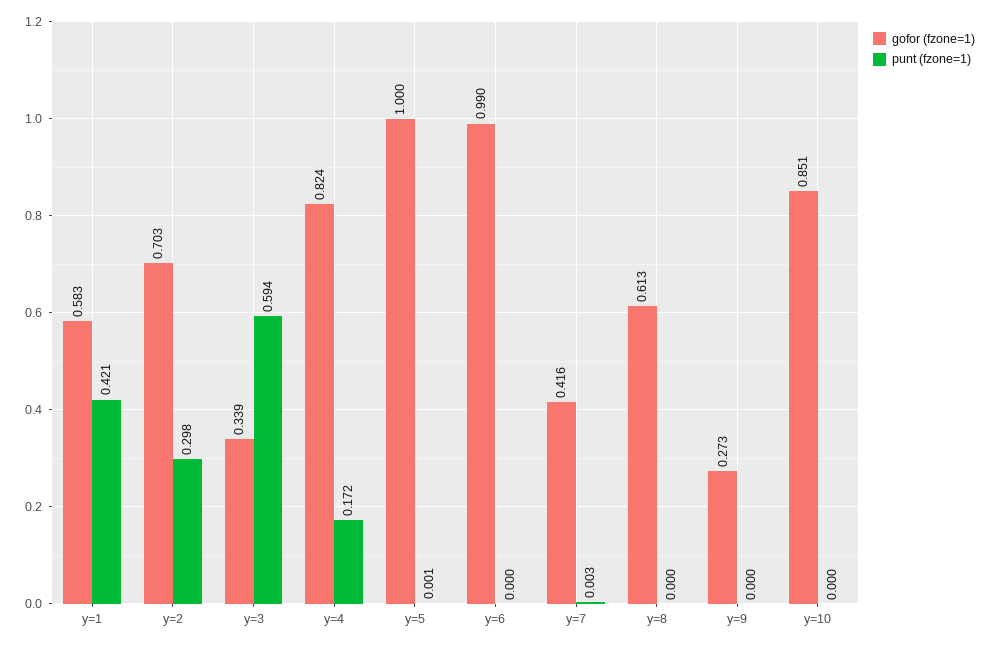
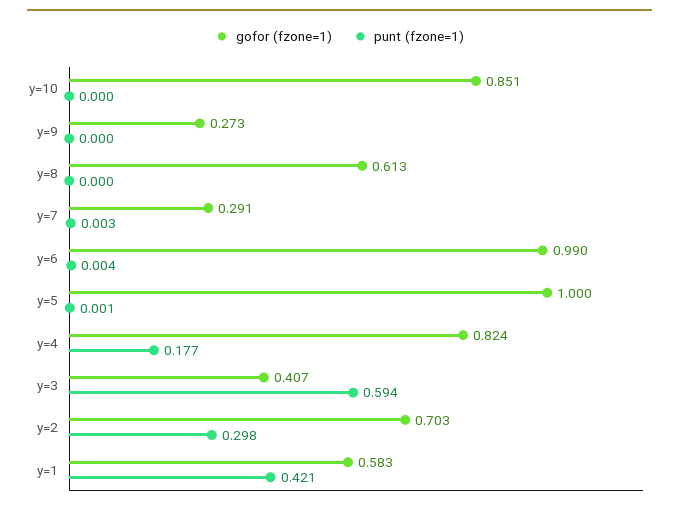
  {
    "gofor (fzone=1)": {
      "y=1": 0.583,
      "y=2": 0.703,
-     "y=3": 0.339,
+     "y=3": 0.407,
      "y=4": 0.824,
      "y=5": 1,
      "y=6": 0.99,
-     "y=7": 0.416,
+     "y=7": 0.291,
      "y=8": 0.613,
      "y=9": 0.273,
      "y=10": 0.851
    },
    "punt (fzone=1)": {
      "y=1": 0.421,
      "y=2": 0.298,
      "y=3": 0.594,
-     "y=4": 0.172,
+     "y=4": 0.177,
      "y=5": 0.001,
-     "y=6": 0,
+     "y=6": 0.004,
      "y=7": 0.003,
      "y=8": 0,
      "y=9": 0,
      "y=10": 0
    }
  }

